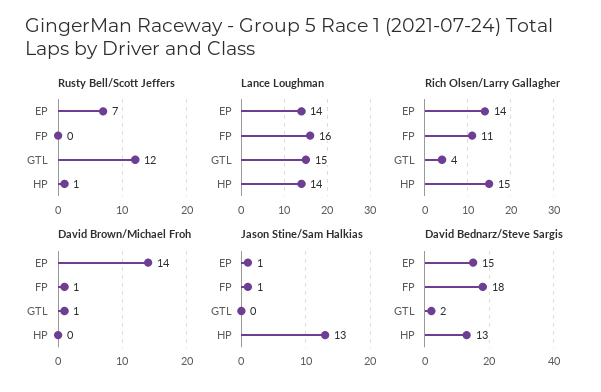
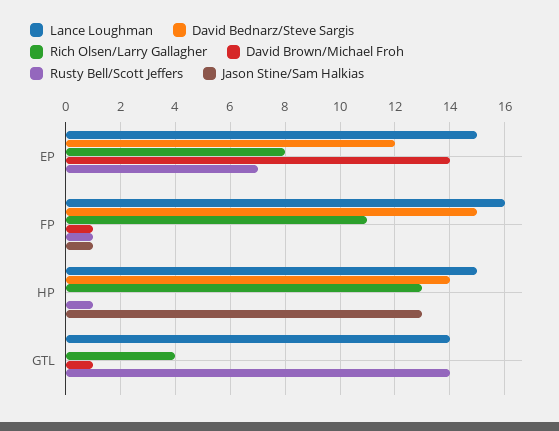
  {
    "Rusty Bell/Scott Jeffers": {
      "EP": 7,
-     "FP": 0,
+     "FP": 1,
-     "GTL": 12,
+     "GTL": 14,
      "HP": 1
    },
    "Lance Loughman": {
-     "EP": 14,
+     "EP": 15,
      "FP": 16,
-     "GTL": 15,
+     "GTL": 14,
-     "HP": 14
+     "HP": 15
    },
    "Rich Olsen/Larry Gallagher": {
-     "EP": 14,
+     "EP": 8,
      "FP": 11,
      "GTL": 4,
-     "HP": 15
+     "HP": 13
    },
    "David Brown/Michael Froh": {
      "EP": 14,
      "FP": 1,
      "GTL": 1,
      "HP": 0
    },
    "Jason Stine/Sam Halkias": {
-     "EP": 1,
+     "EP": 0,
      "FP": 1,
      "GTL": 0,
      "HP": 13
    },
    "David Bednarz/Steve Sargis": {
-     "EP": 15,
+     "EP": 12,
-     "FP": 18,
+     "FP": 15,
-     "GTL": 2,
+     "GTL": 0,
-     "HP": 13
+     "HP": 14
    }
  }

